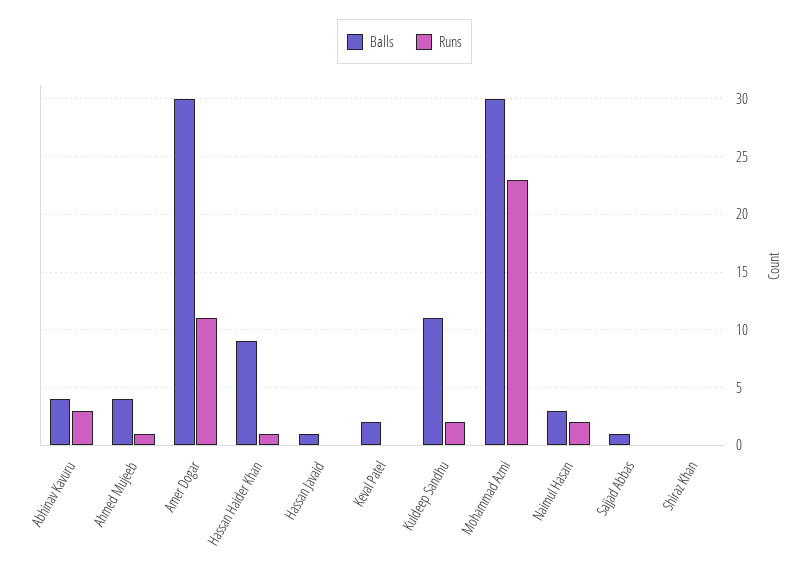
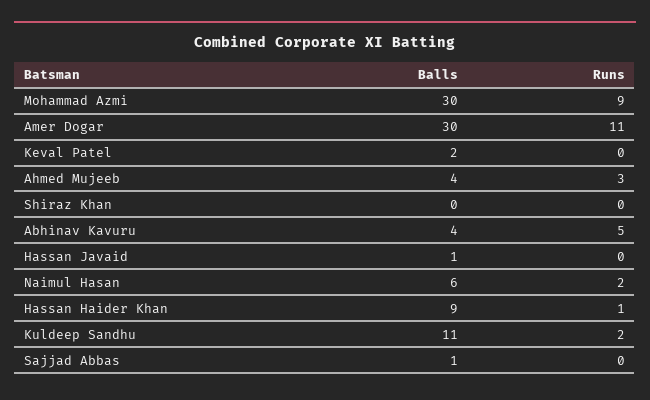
  {
    "Balls": {
      "Abhinav Kavuru": 4,
      "Ahmed Mujeeb": 4,
      "Amer Dogar": 30,
      "Hassan Haider Khan": 9,
      "Hassan Javaid": 1,
      "Keval Patel": 2,
      "Kuldeep Sandhu": 11,
      "Mohammad Azmi": 30,
-     "Naimul Hasan": 3,
+     "Naimul Hasan": 6,
      "Sajjad Abbas": 1,
      "Shiraz Khan": 0
    },
    "Runs": {
-     "Abhinav Kavuru": 3,
+     "Abhinav Kavuru": 5,
-     "Ahmed Mujeeb": 1,
+     "Ahmed Mujeeb": 3,
      "Amer Dogar": 11,
      "Hassan Haider Khan": 1,
      "Hassan Javaid": 0,
      "Keval Patel": 0,
      "Kuldeep Sandhu": 2,
-     "Mohammad Azmi": 23,
+     "Mohammad Azmi": 9,
      "Naimul Hasan": 2,
      "Sajjad Abbas": 0,
      "Shiraz Khan": 0
    }
  }

